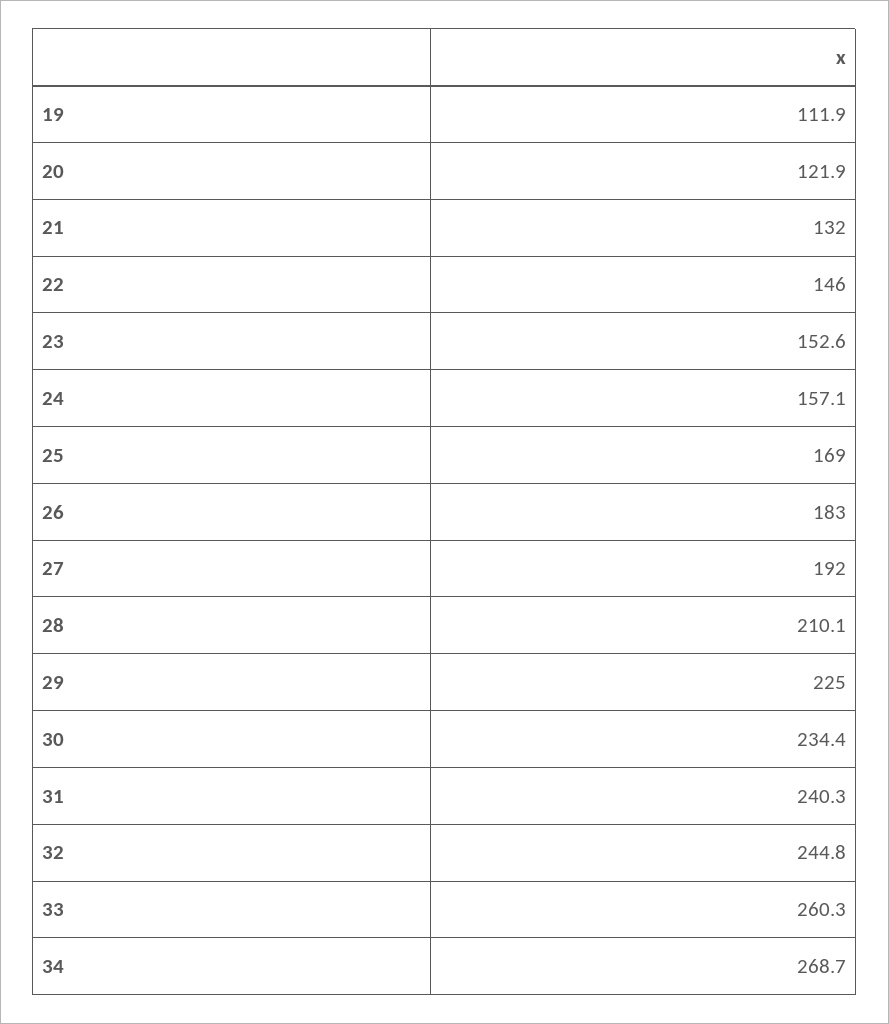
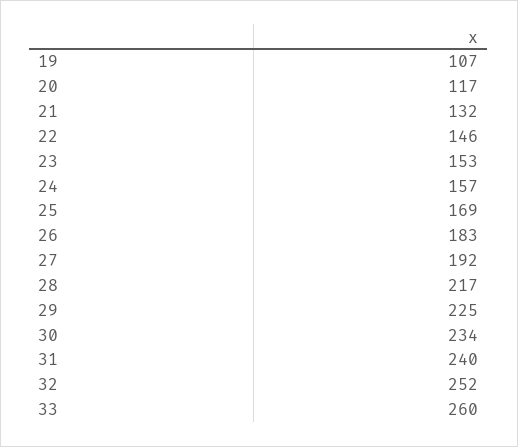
  {
-   "19": 111.9,
+   "19": 107,
-   "20": 121.9,
+   "20": 117,
    "21": 132,
    "22": 146,
    "23": 152.6,
    "24": 157.1,
    "25": 169,
    "26": 183,
    "27": 192,
-   "28": 210.1,
+   "28": 217,
    "29": 225,
    "30": 234.4,
    "31": 240.3,
-   "32": 244.8,
+   "32": 252,
-   "33": 260.3,
+   "33": 260.3
-   "34": 268.7
  }

